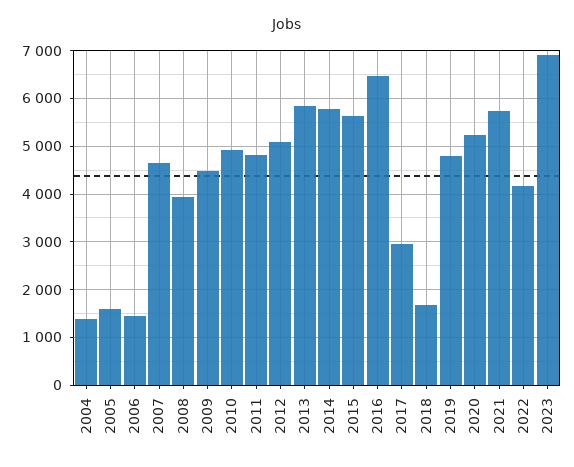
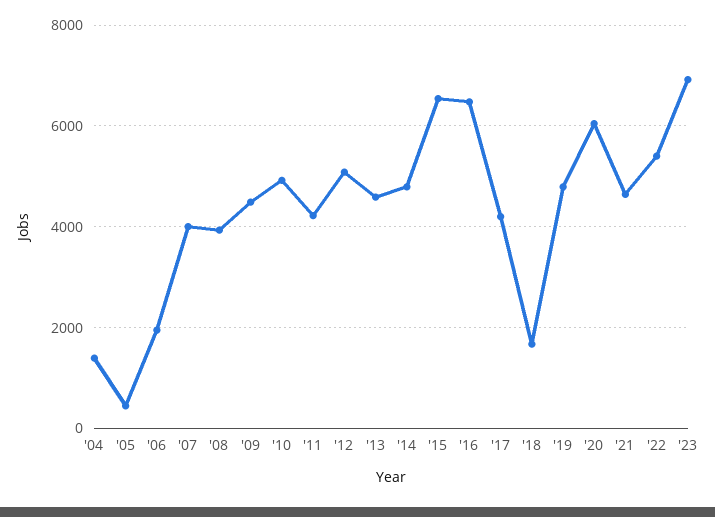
  {
    "2004": 1400,
-   "2005": 1600,
+   "2005": 400,
-   "2006": 1400,
+   "2006": 2000,
-   "2007": 4600,
+   "2007": 4000,
    "2008": 4000,
    "2009": 4400,
    "2010": 5000,
-   "2011": 4800,
+   "2011": 4200,
    "2012": 5000,
-   "2013": 5800,
+   "2013": 4600,
-   "2014": 5800,
+   "2014": 4800,
-   "2015": 5600,
+   "2015": 6600,
    "2016": 6400,
-   "2017": 3000,
+   "2017": 4200,
    "2018": 1600,
    "2019": 4800,
-   "2020": 5200,
+   "2020": 6000,
-   "2021": 5800,
+   "2021": 4600,
-   "2022": 4200,
+   "2022": 5400,
    "2023": 7000
  }

